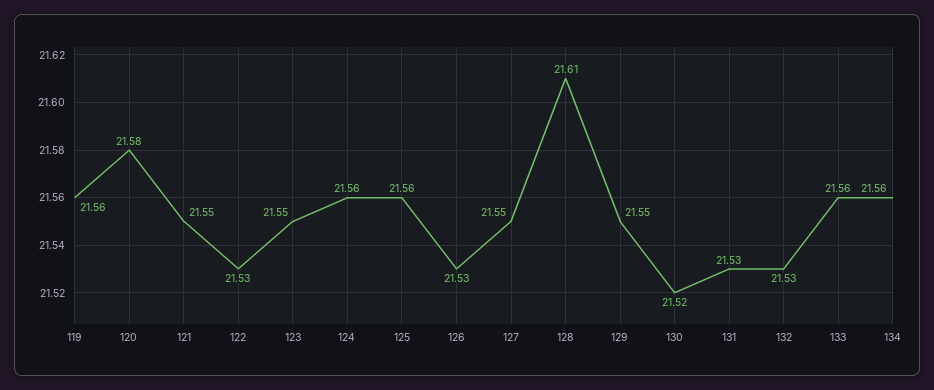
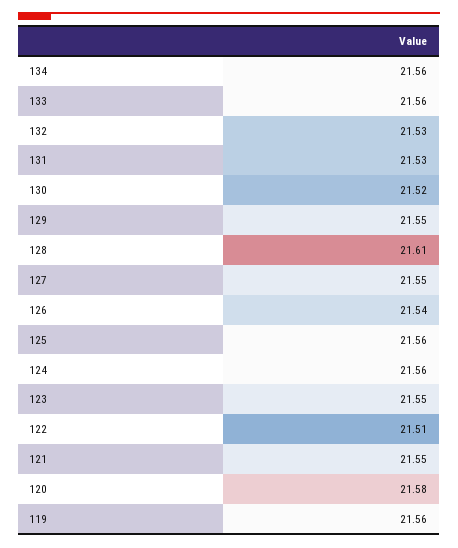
  {
    "119": 21.56,
    "120": 21.58,
    "121": 21.55,
-   "122": 21.53,
+   "122": 21.51,
    "123": 21.55,
    "124": 21.56,
    "125": 21.56,
-   "126": 21.53,
+   "126": 21.54,
    "127": 21.55,
    "128": 21.61,
    "129": 21.55,
    "130": 21.52,
    "131": 21.53,
    "132": 21.53,
    "133": 21.56,
    "134": 21.56
  }

